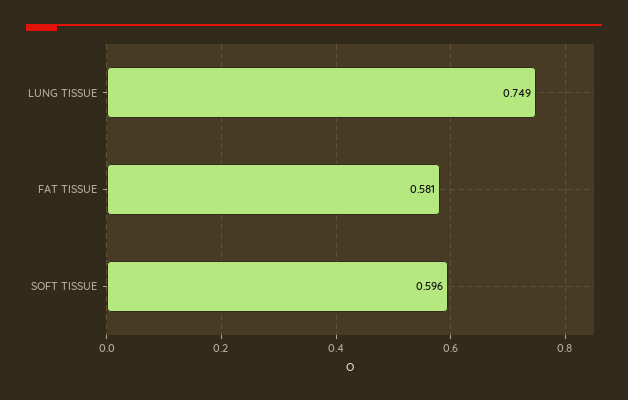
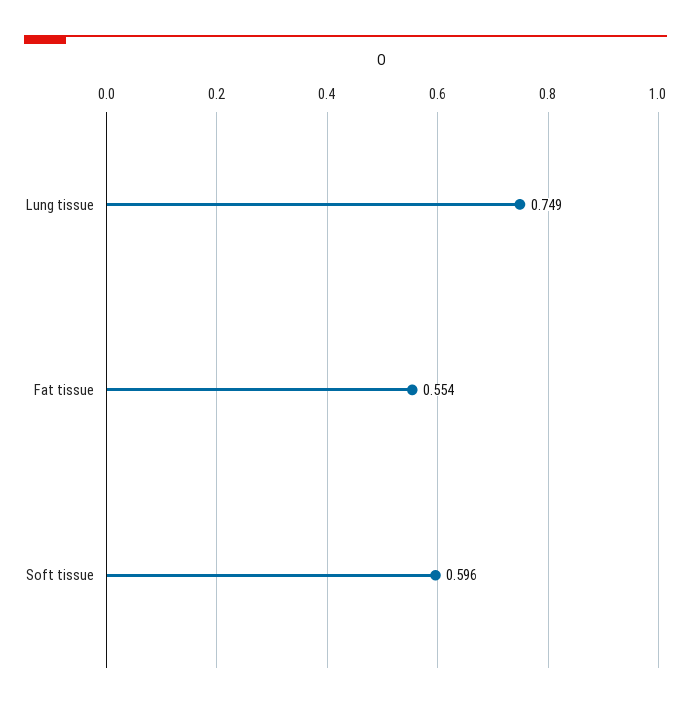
  {
    "LUNG TISSUE": 0.749,
-   "FAT TISSUE": 0.581,
+   "FAT TISSUE": 0.554,
    "SOFT TISSUE": 0.596
  }

